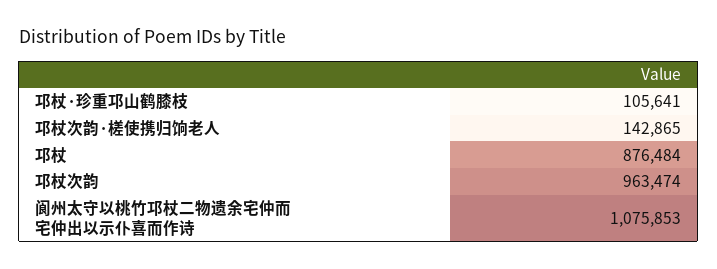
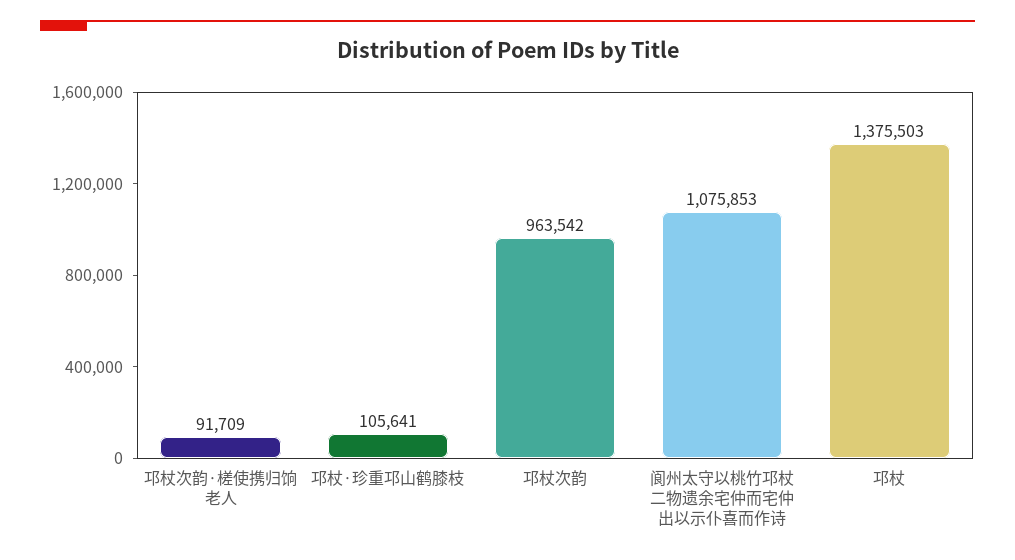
  {
    "邛杖·珍重邛山鹤膝枝": 105641,
-   "邛杖次韵·槎使携归饷老人": 142865,
+   "邛杖次韵·槎使携归饷老人": 91709,
-   "邛杖": 876484,
+   "邛杖": 1375503,
-   "邛杖次韵": 963474,
+   "邛杖次韵": 963542,
    "阆州太守以桃竹邛杖二物遗余宅仲而宅仲出以示仆喜而作诗": 1075853
  }

